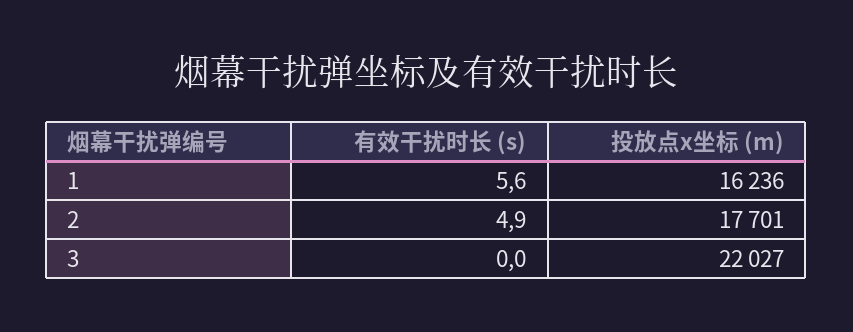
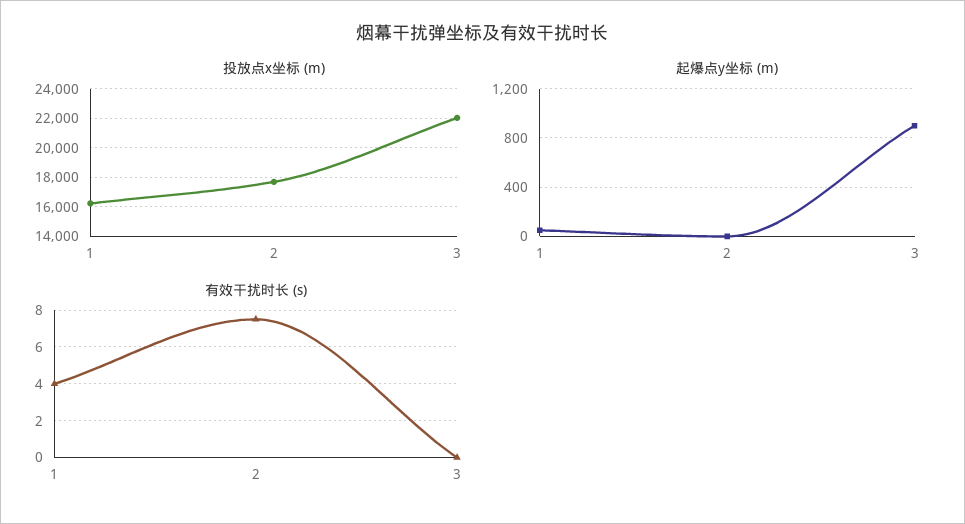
  {
    "有效干扰时长 (s)": {
-     "1": 5.6,
+     "1": 4,
-     "2": 4.9,
+     "2": 7.5,
      "3": 0
    },
    "投放点x坐标 (m)": {
      "1": 16236,
      "2": 17701,
      "3": 22027
-   }
+   },
+   "起爆点y坐标 (m)": {
+     "1": 50,
+     "2": 0,
+     "3": 900
+   }
  }

